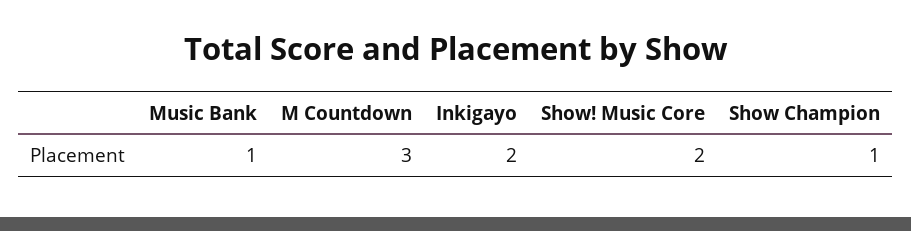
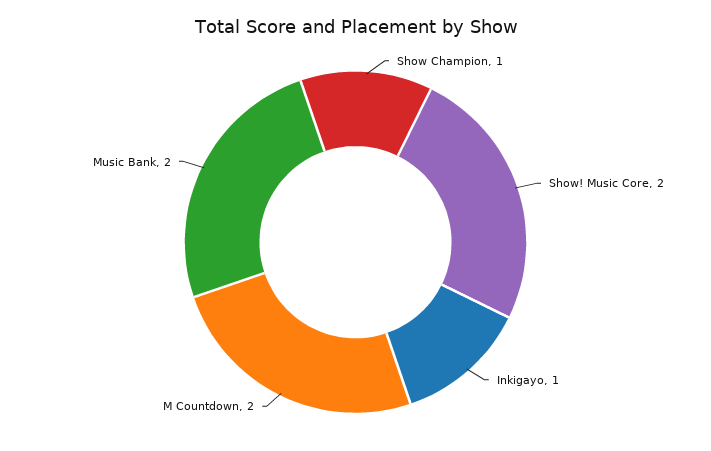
  {
-   "Music Bank": 1,
+   "Music Bank": 2,
-   "M Countdown": 3,
+   "M Countdown": 2,
-   "Inkigayo": 2,
+   "Inkigayo": 1,
    "Show! Music Core": 2,
    "Show Champion": 1
  }

